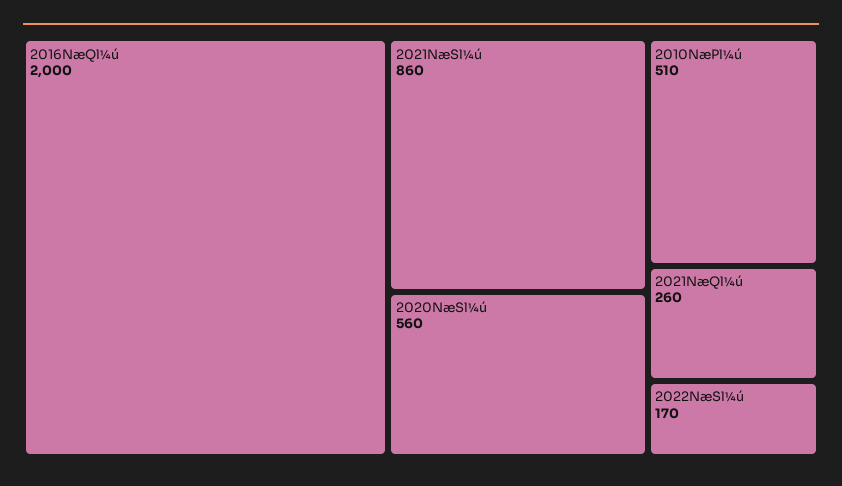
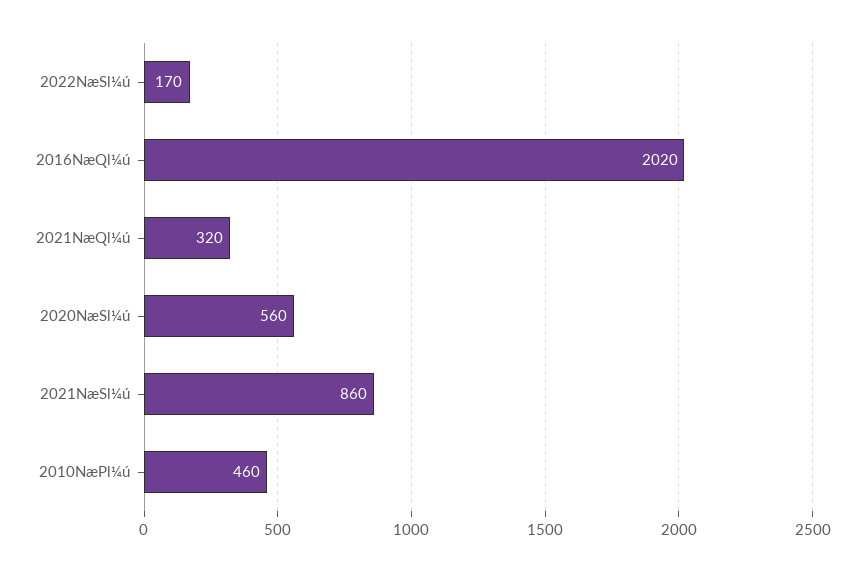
  {
-   "2016NæQl¼ú": 2000,
+   "2016NæQl¼ú": 2020,
    "2021NæSl¼ú": 860,
    "2020NæSl¼ú": 560,
-   "2010NæPl¼ú": 510,
+   "2010NæPl¼ú": 460,
-   "2021NæQl¼ú": 260,
+   "2021NæQl¼ú": 320,
    "2022NæSl¼ú": 170
  }

